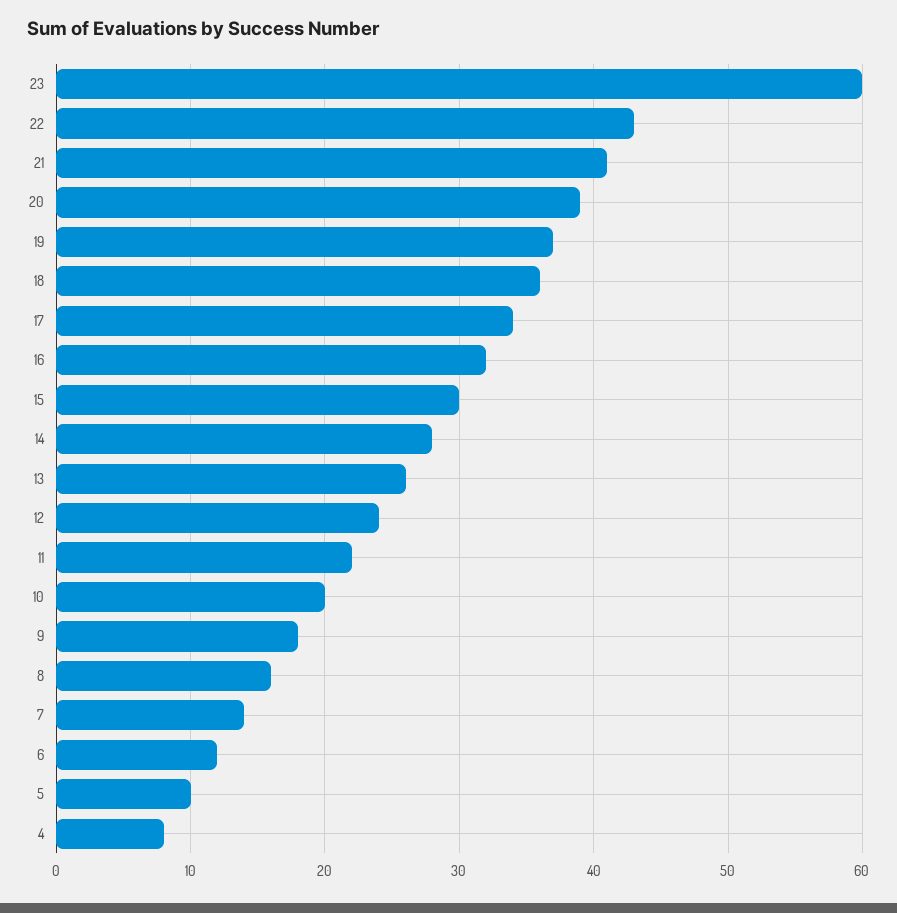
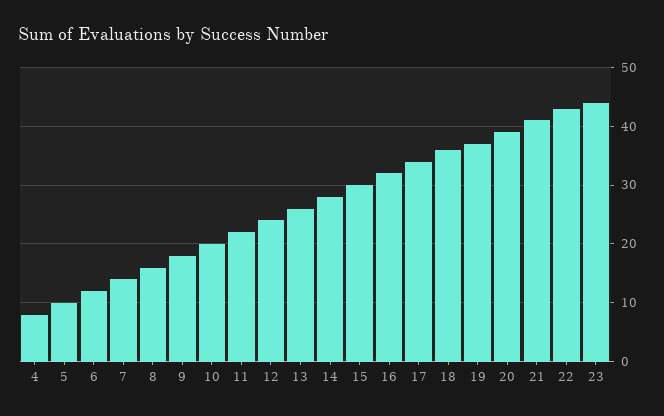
  {
-   "23": 60,
+   "23": 45,
    "22": 43,
    "21": 41,
    "20": 39,
    "19": 37,
    "18": 36,
    "17": 34,
    "16": 32,
    "15": 30,
    "14": 28,
    "13": 26,
    "12": 24,
    "11": 22,
    "10": 20,
    "9": 18,
    "8": 16,
    "7": 14,
    "6": 12,
    "5": 10,
    "4": 8
  }

